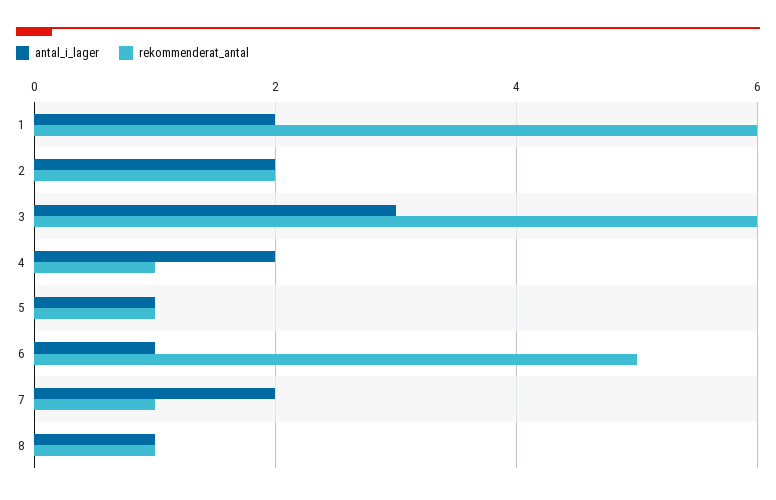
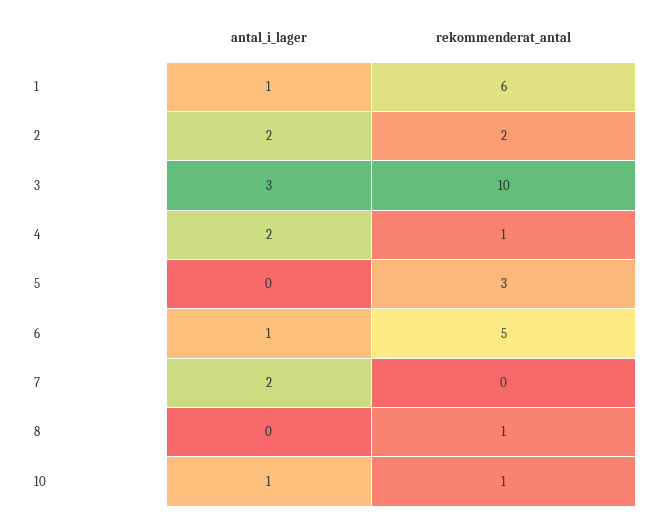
  {
    "antal_i_lager": {
-     "1": 2,
+     "1": 1,
      "2": 2,
      "3": 3,
      "4": 2,
-     "5": 1,
+     "5": 0,
      "6": 1,
      "7": 2,
-     "8": 1
+     "8": 0,
+     "10": 1
    },
    "rekommenderat_antal": {
      "1": 6,
      "2": 2,
-     "3": 6,
+     "3": 10,
      "4": 1,
-     "5": 1,
+     "5": 3,
      "6": 5,
-     "7": 1,
+     "7": 0,
-     "8": 1
+     "8": 1,
+     "10": 1
    }
  }

